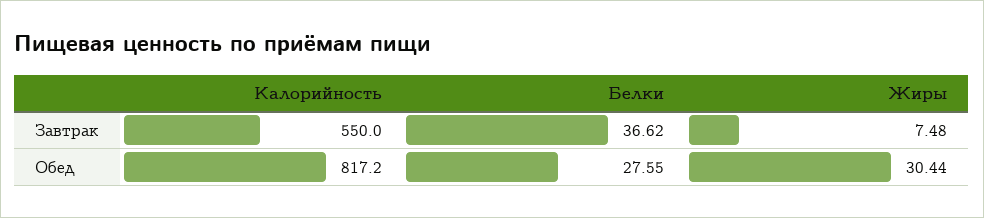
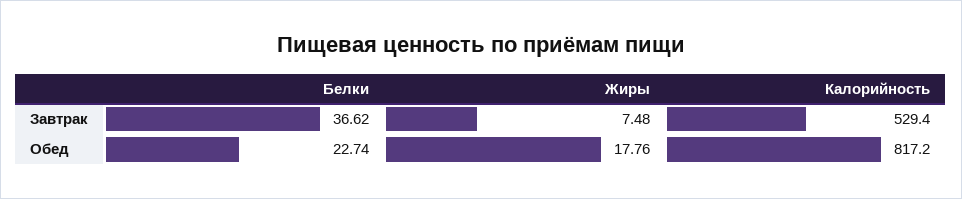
  {
    "Калорийность": {
-     "Завтрак": 550,
+     "Завтрак": 529.4,
      "Обед": 817.2
    },
    "Белки": {
      "Завтрак": 36.62,
-     "Обед": 27.55
+     "Обед": 22.74
    },
    "Жиры": {
      "Завтрак": 7.48,
-     "Обед": 30.44
+     "Обед": 17.76
    }
  }

